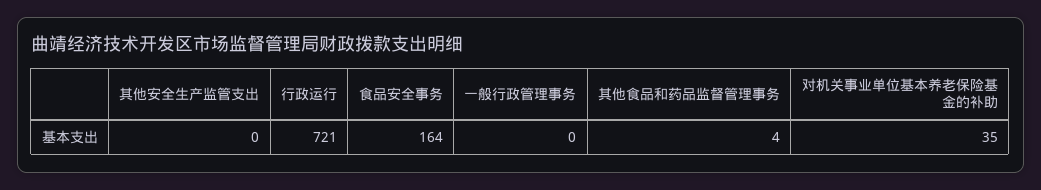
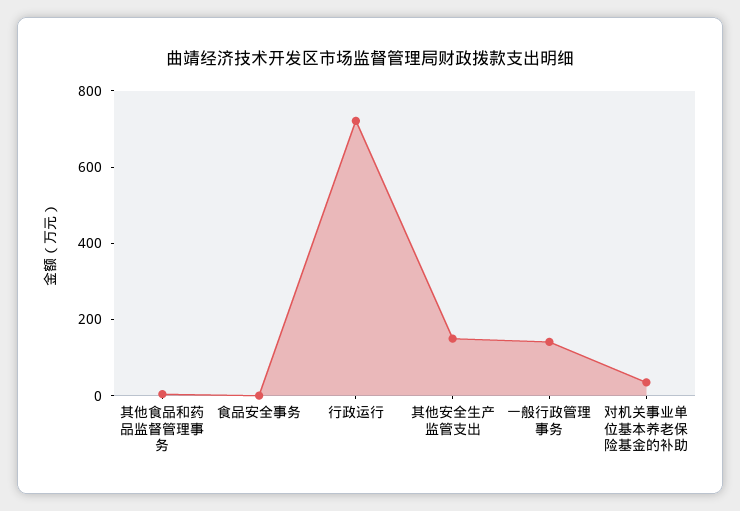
  {
-   "其他安全生产监管支出": 0,
+   "其他安全生产监管支出": 150,
    "行政运行": 721,
-   "食品安全事务": 164,
+   "食品安全事务": 0,
-   "一般行政管理事务": 0,
+   "一般行政管理事务": 150,
    "其他食品和药品监督管理事务": 4,
    "对机关事业单位基本养老保险基金的补助": 35
  }

